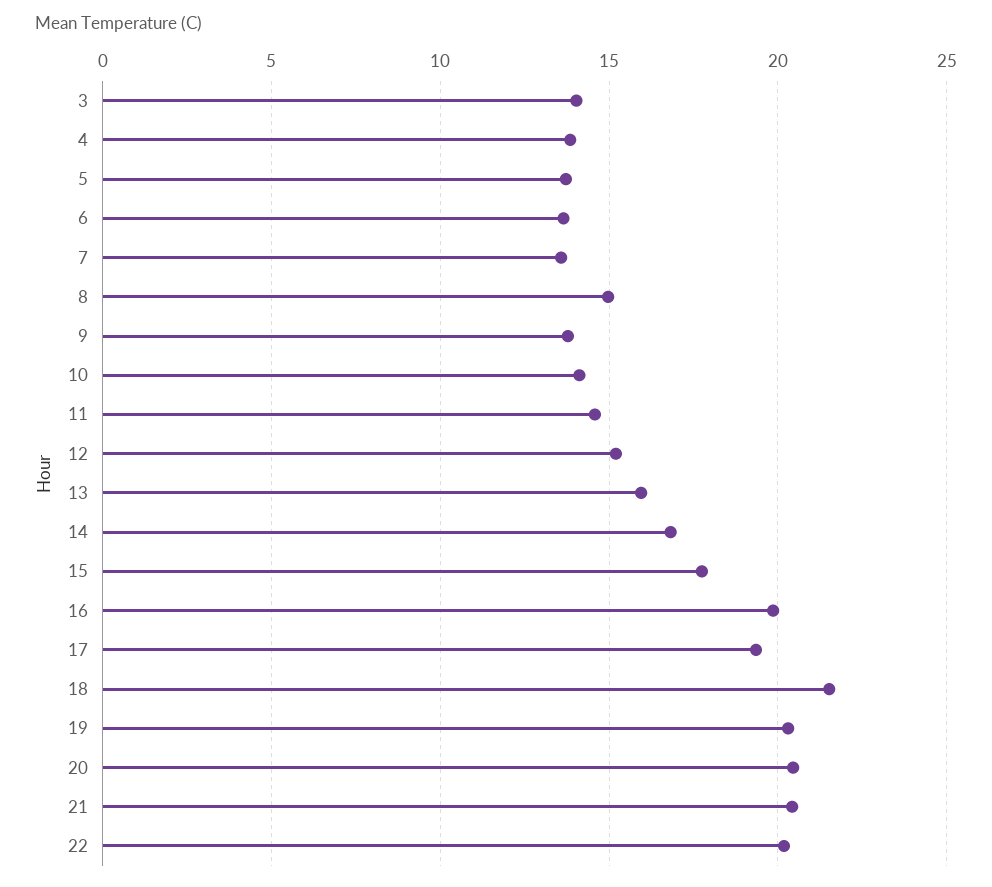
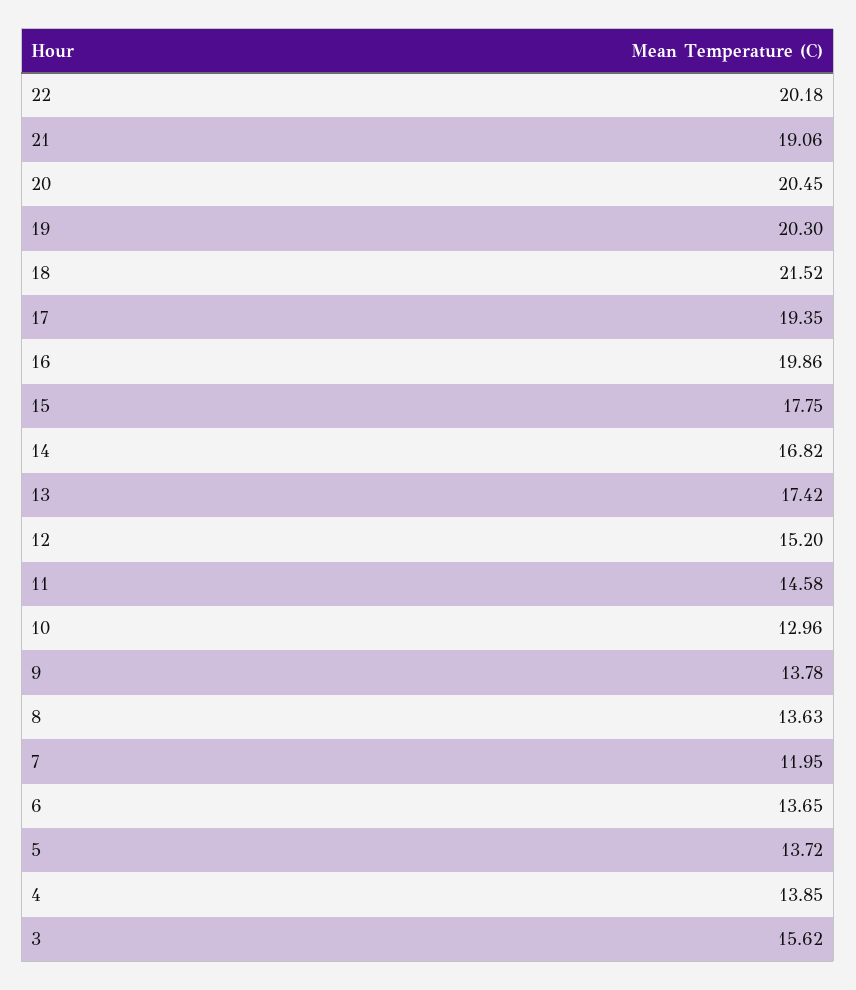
  {
-   "3": 14,
+   "3": 15.62,
    "4": 13.85,
    "5": 13.72,
    "6": 13.65,
-   "7": 13.5,
+   "7": 11.95,
-   "8": 15,
+   "8": 13.63,
    "9": 13.78,
-   "10": 14,
+   "10": 12.96,
    "11": 14.58,
    "12": 15.2,
-   "13": 16,
+   "13": 17.42,
    "14": 16.82,
    "15": 17.75,
    "16": 19.86,
    "17": 19.35,
    "18": 21.52,
    "19": 20.3,
    "20": 20.45,
-   "21": 20.5,
+   "21": 19.06,
    "22": 20.18
  }

